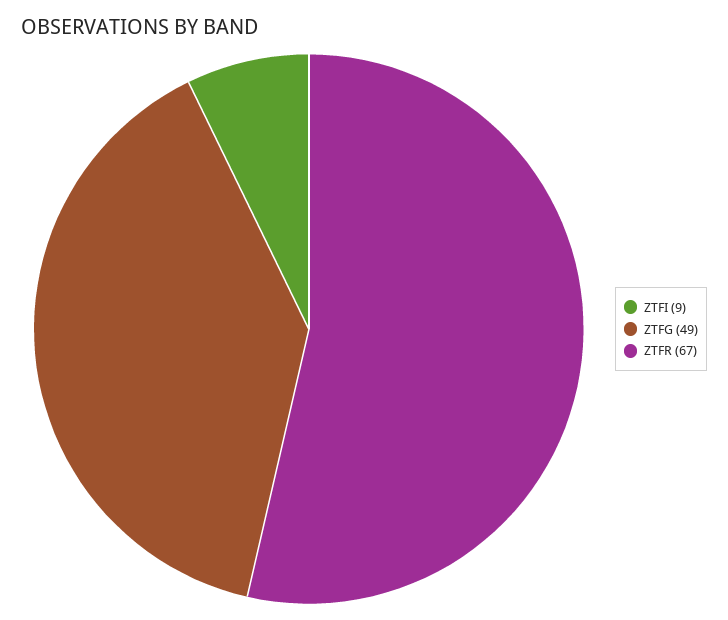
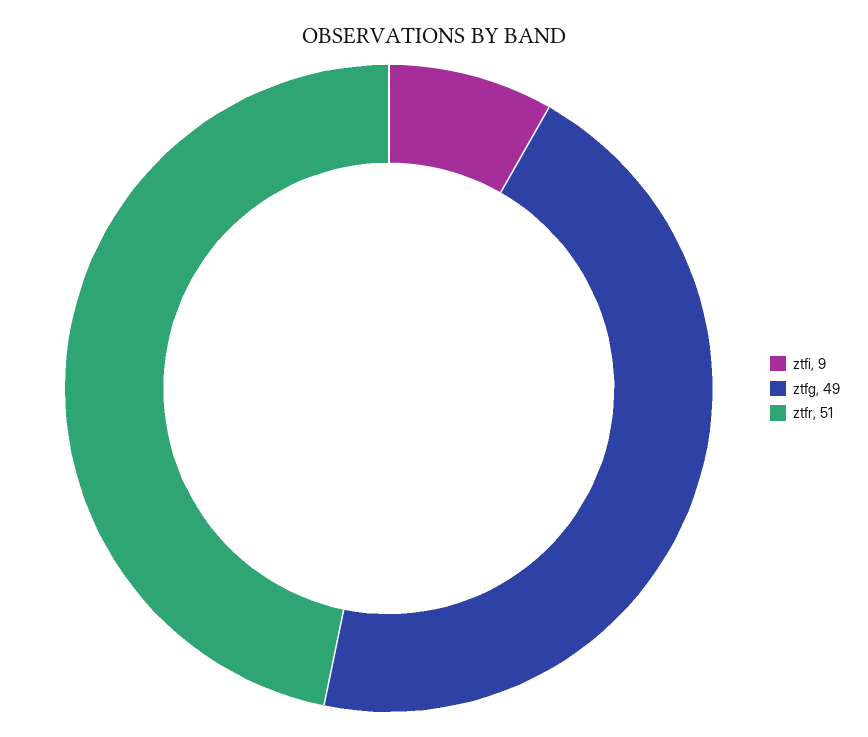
  {
    "ZTFI": 9,
    "ZTFG": 49,
-   "ZTFR": 67
+   "ZTFR": 51
  }

